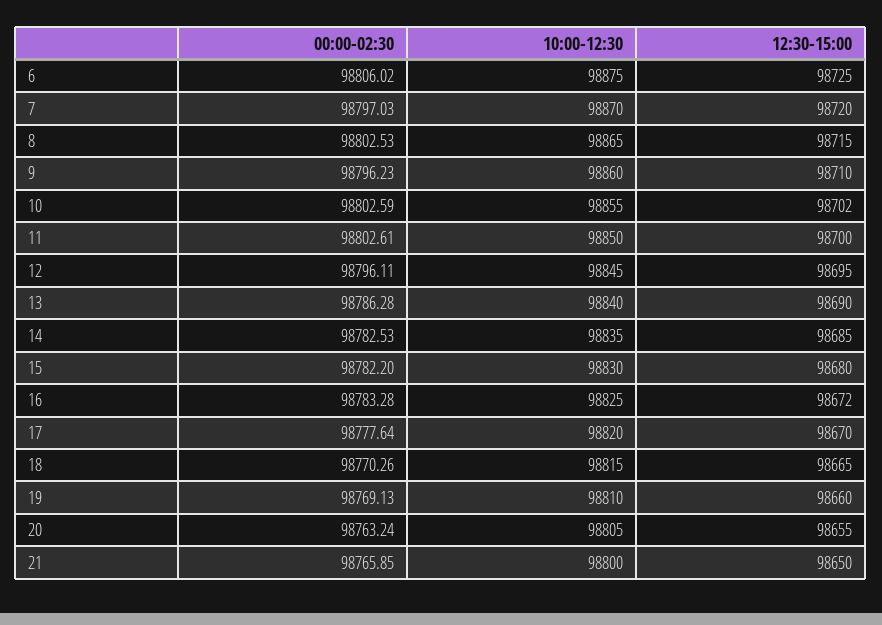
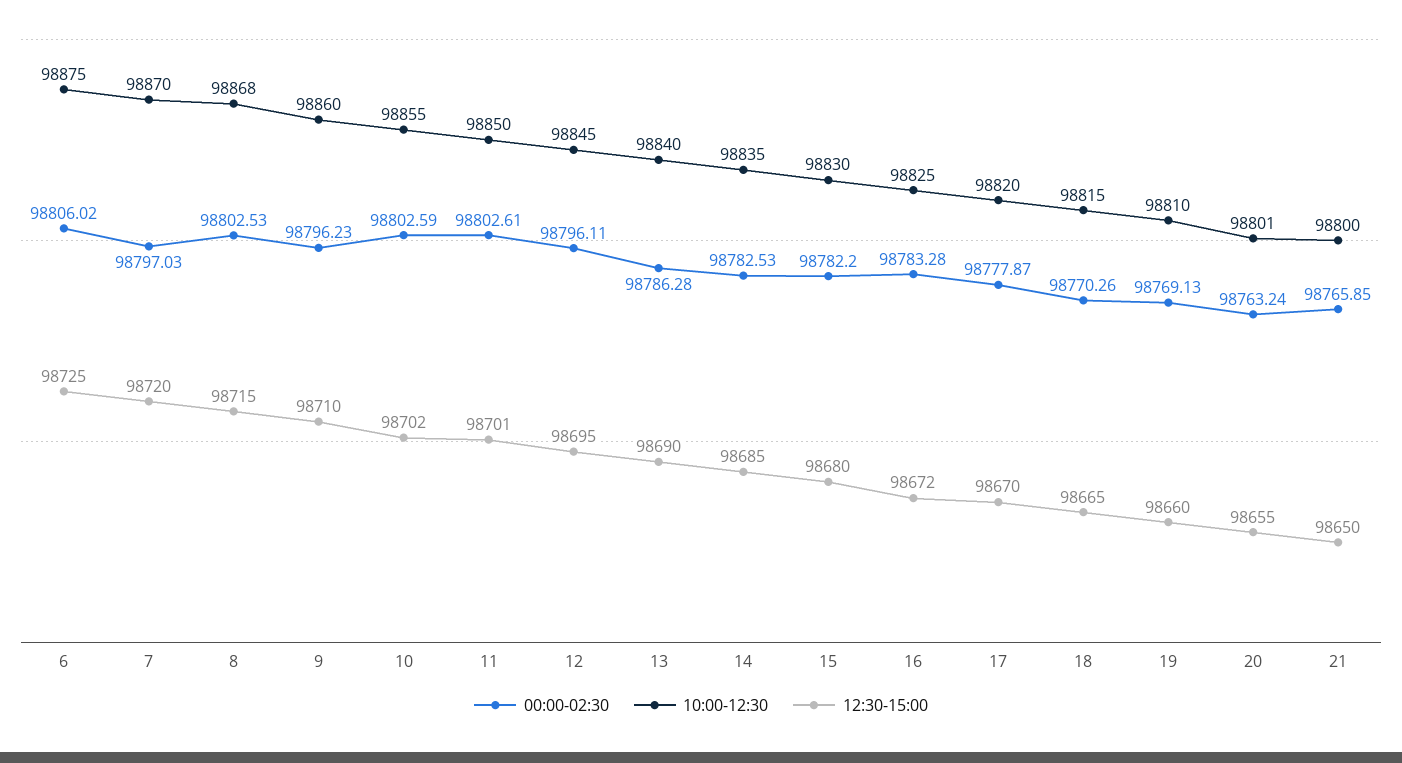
  {
    "00:00-02:30": {
      "6": 98806.02,
      "7": 98797.03,
      "8": 98802.53,
      "9": 98796.23,
      "10": 98802.59,
      "11": 98802.61,
      "12": 98796.11,
      "13": 98786.28,
      "14": 98782.53,
      "15": 98782.2,
      "16": 98783.28,
-     "17": 98777.64,
+     "17": 98777.87,
      "18": 98770.26,
      "19": 98769.13,
      "20": 98763.24,
      "21": 98765.85
    },
    "10:00-12:30": {
      "6": 98875,
      "7": 98870,
-     "8": 98865,
+     "8": 98868,
      "9": 98860,
      "10": 98855,
      "11": 98850,
      "12": 98845,
      "13": 98840,
      "14": 98835,
      "15": 98830,
      "16": 98825,
      "17": 98820,
      "18": 98815,
      "19": 98810,
-     "20": 98805,
+     "20": 98801,
      "21": 98800
    },
    "12:30-15:00": {
      "6": 98725,
      "7": 98720,
      "8": 98715,
      "9": 98710,
      "10": 98702,
-     "11": 98700,
+     "11": 98701,
      "12": 98695,
      "13": 98690,
      "14": 98685,
      "15": 98680,
      "16": 98672,
      "17": 98670,
      "18": 98665,
      "19": 98660,
      "20": 98655,
      "21": 98650
    }
  }

